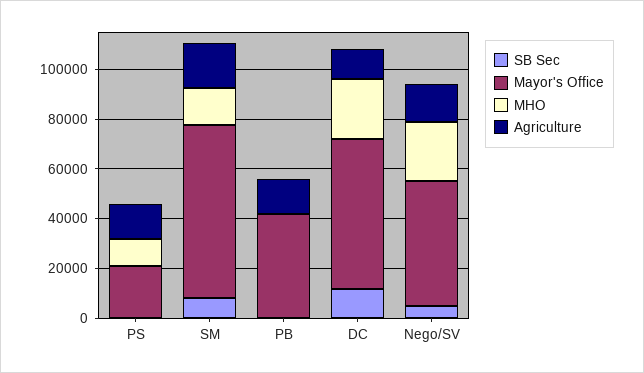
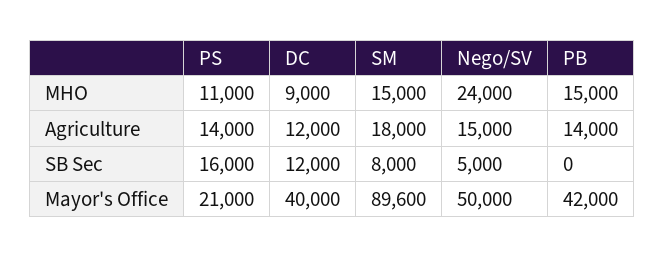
  {
    "SB Sec": {
-     "PS": 0,
+     "PS": 16000,
      "SM": 8000,
      "PB": 0,
      "DC": 12000,
      "Nego/SV": 5000
    },
    "Mayor's Office": {
      "PS": 21000,
-     "SM": 70000,
+     "SM": 89600,
      "PB": 42000,
-     "DC": 60000,
+     "DC": 40000,
      "Nego/SV": 50000
    },
    "MHO": {
      "PS": 11000,
      "SM": 15000,
-     "PB": 0,
+     "PB": 15000,
-     "DC": 25000,
+     "DC": 9000,
      "Nego/SV": 24000
    },
    "Agriculture": {
      "PS": 14000,
      "SM": 18000,
      "PB": 14000,
      "DC": 12000,
      "Nego/SV": 15000
    }
  }

